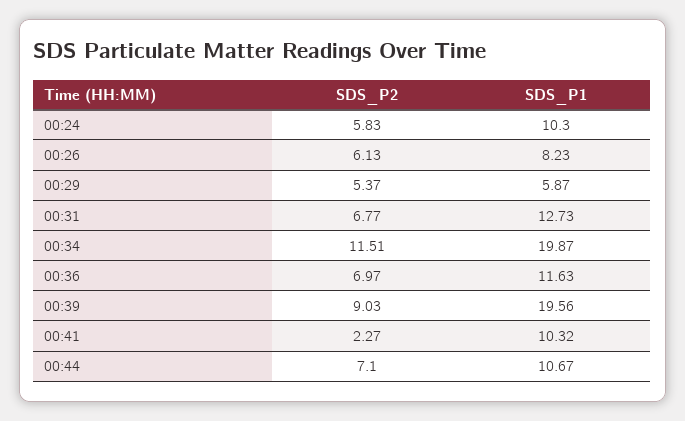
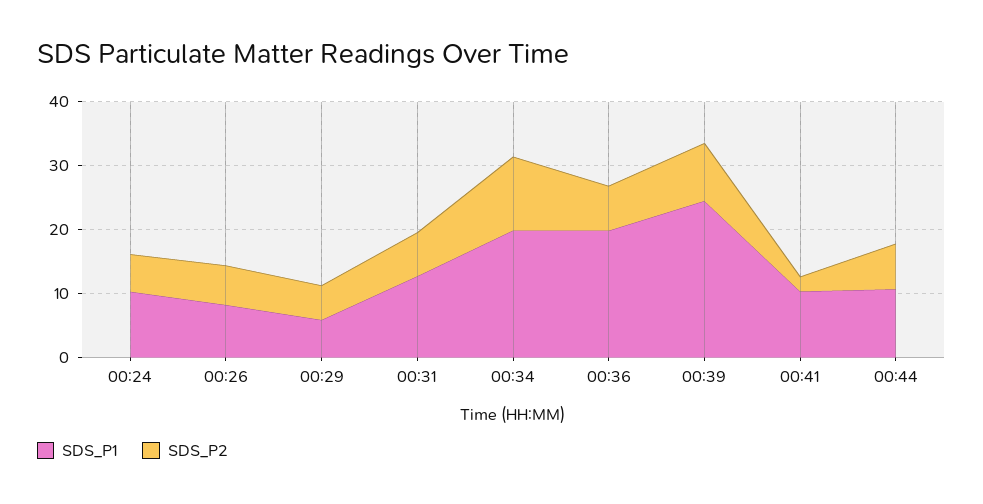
  {
    "SDS_P2": {
      "00:24": 5.83,
      "00:26": 6.13,
      "00:29": 5.37,
      "00:31": 6.77,
      "00:34": 11.51,
      "00:36": 6.97,
      "00:39": 9.03,
      "00:41": 2.27,
      "00:44": 7.1
    },
    "SDS_P1": {
      "00:24": 10.3,
      "00:26": 8.23,
      "00:29": 5.87,
      "00:31": 12.73,
      "00:34": 19.87,
-     "00:36": 11.63,
+     "00:36": 20,
-     "00:39": 19.56,
+     "00:39": 24,
      "00:41": 10.32,
      "00:44": 10.67
    }
  }

